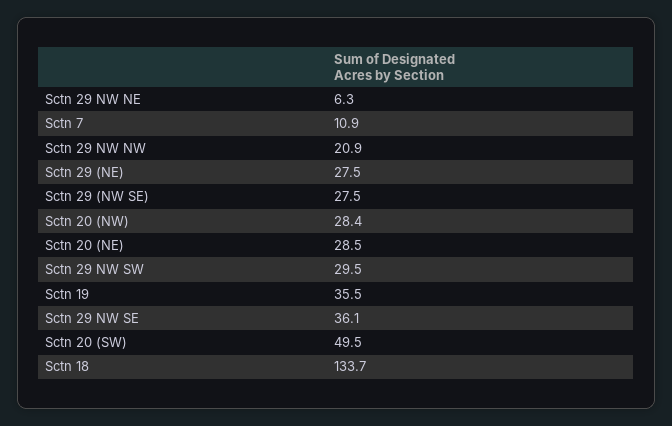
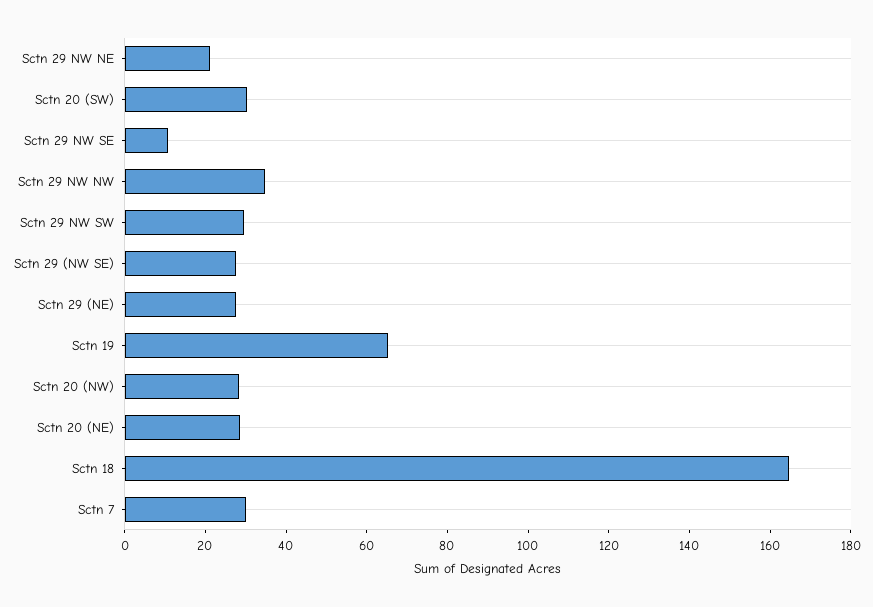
  {
-   "Sctn 29 NW NE": 6.3,
+   "Sctn 29 NW NE": 20,
-   "Sctn 7": 10.9,
+   "Sctn 7": 30,
-   "Sctn 29 NW NW": 20.9,
+   "Sctn 29 NW NW": 35,
    "Sctn 29 (NE)": 27.5,
    "Sctn 29 (NW SE)": 27.5,
    "Sctn 20 (NW)": 28.4,
    "Sctn 20 (NE)": 28.5,
    "Sctn 29 NW SW": 29.5,
-   "Sctn 19": 35.5,
+   "Sctn 19": 65,
-   "Sctn 29 NW SE": 36.1,
+   "Sctn 29 NW SE": 10,
-   "Sctn 20 (SW)": 49.5,
+   "Sctn 20 (SW)": 30,
-   "Sctn 18": 133.7
+   "Sctn 18": 165
  }

